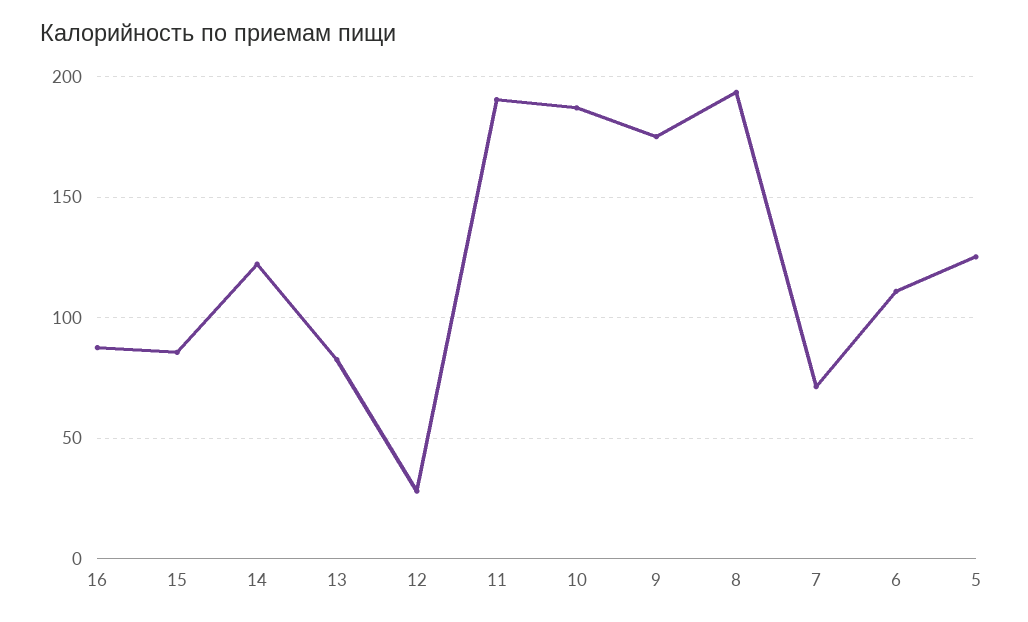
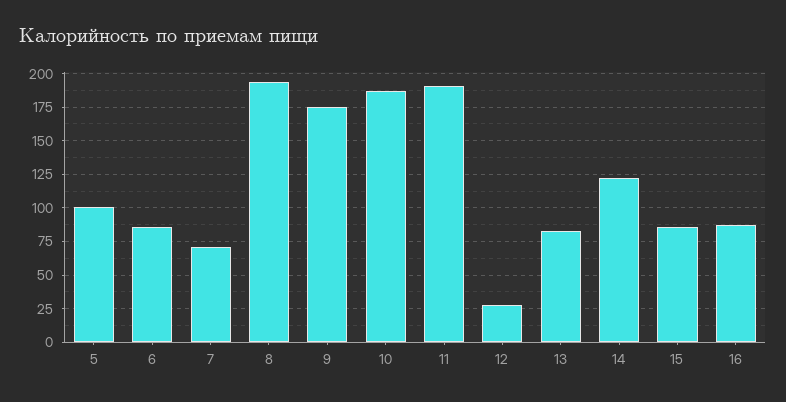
  {
    "16": 90,
    "15": 85,
    "14": 120,
    "13": 85,
    "12": 30,
    "11": 190,
    "10": 185,
    "9": 175,
    "8": 195,
    "7": 70,
-   "6": 110,
+   "6": 85,
-   "5": 125
+   "5": 100
  }

